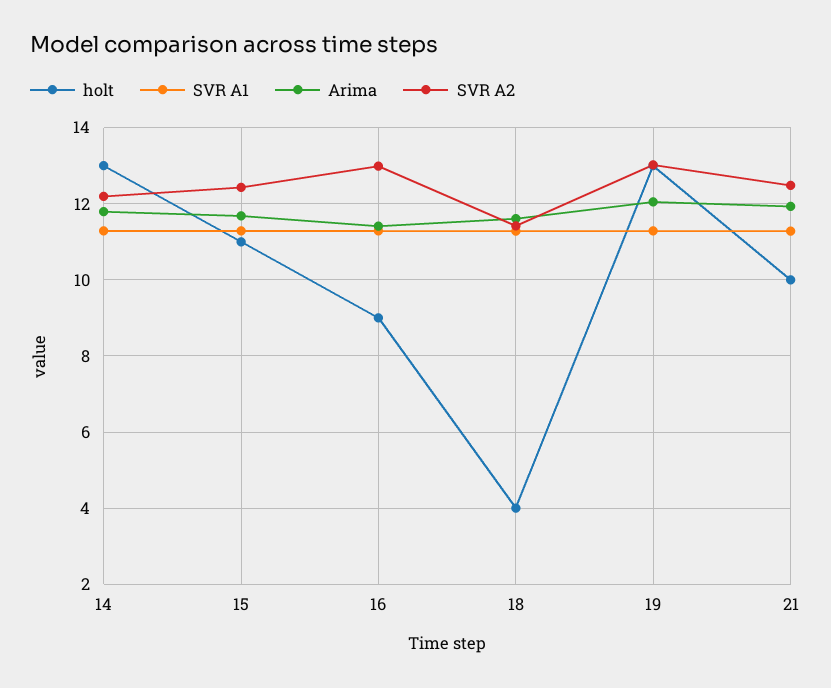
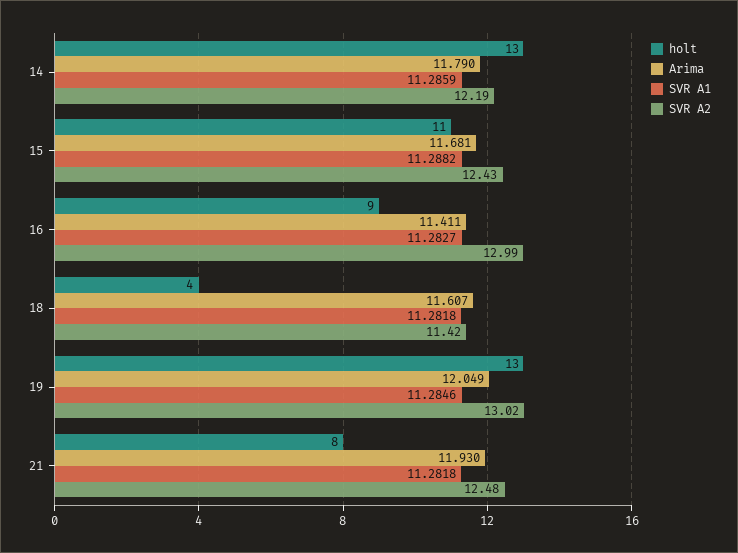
  {
    "holt": {
      "14": 13,
      "15": 11,
      "16": 9,
      "18": 4,
      "19": 13,
-     "21": 10
+     "21": 8
    },
    "SVR A1": {
      "14": 11.2859,
      "15": 11.2882,
      "16": 11.2827,
      "18": 11.2818,
      "19": 11.2846,
      "21": 11.2818
    },
    "Arima": {
      "14": 11.79,
      "15": 11.681,
      "16": 11.411,
      "18": 11.607,
      "19": 12.049,
      "21": 11.93
    },
    "SVR A2": {
      "14": 12.19,
      "15": 12.43,
      "16": 12.99,
      "18": 11.42,
      "19": 13.02,
      "21": 12.48
    }
  }

